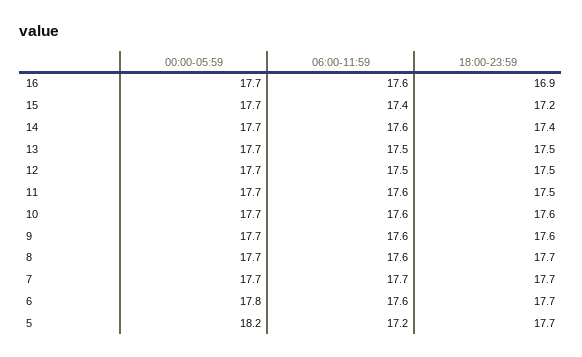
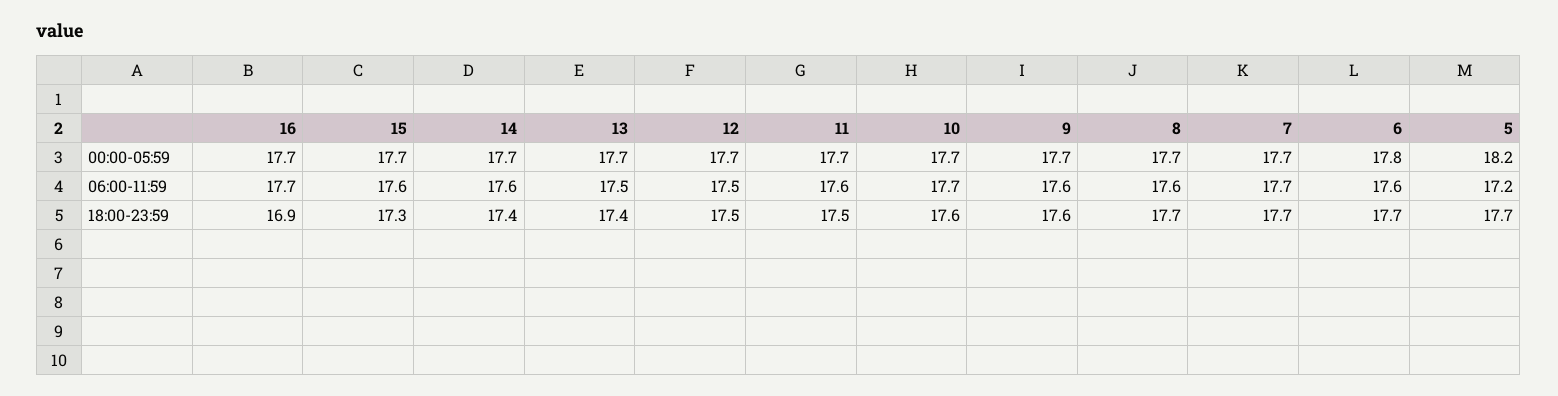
  {
    "00:00-05:59": {
      "16": 17.7,
      "15": 17.7,
      "14": 17.7,
      "13": 17.7,
      "12": 17.7,
      "11": 17.7,
      "10": 17.7,
      "9": 17.7,
      "8": 17.7,
      "7": 17.7,
      "6": 17.8,
      "5": 18.2
    },
    "06:00-11:59": {
-     "16": 17.6,
+     "16": 17.7,
-     "15": 17.4,
+     "15": 17.6,
      "14": 17.6,
      "13": 17.5,
      "12": 17.5,
      "11": 17.6,
-     "10": 17.6,
+     "10": 17.7,
      "9": 17.6,
      "8": 17.6,
      "7": 17.7,
      "6": 17.6,
      "5": 17.2
    },
    "18:00-23:59": {
      "16": 16.9,
-     "15": 17.2,
+     "15": 17.3,
      "14": 17.4,
-     "13": 17.5,
+     "13": 17.4,
      "12": 17.5,
      "11": 17.5,
      "10": 17.6,
      "9": 17.6,
      "8": 17.7,
      "7": 17.7,
      "6": 17.7,
      "5": 17.7
    }
  }

